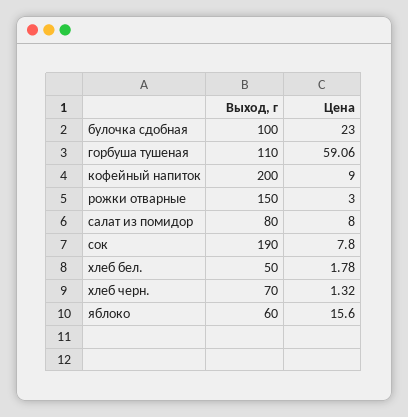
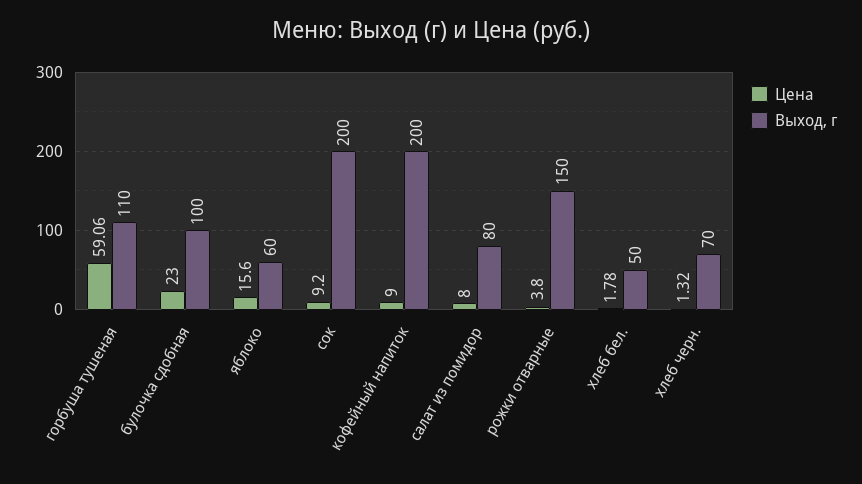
  {
    "Выход, г": {
      "булочка сдобная": 100,
      "горбуша тушеная": 110,
      "кофейный напиток": 200,
      "рожки отварные": 150,
      "салат из помидор": 80,
-     "сок": 190,
+     "сок": 200,
      "хлеб бел.": 50,
      "хлеб черн.": 70,
      "яблоко": 60
    },
    "Цена": {
      "булочка сдобная": 23,
      "горбуша тушеная": 59.06,
      "кофейный напиток": 9,
-     "рожки отварные": 3,
+     "рожки отварные": 3.8,
      "салат из помидор": 8,
-     "сок": 7.8,
+     "сок": 9.2,
      "хлеб бел.": 1.78,
      "хлеб черн.": 1.32,
      "яблоко": 15.6
    }
  }

